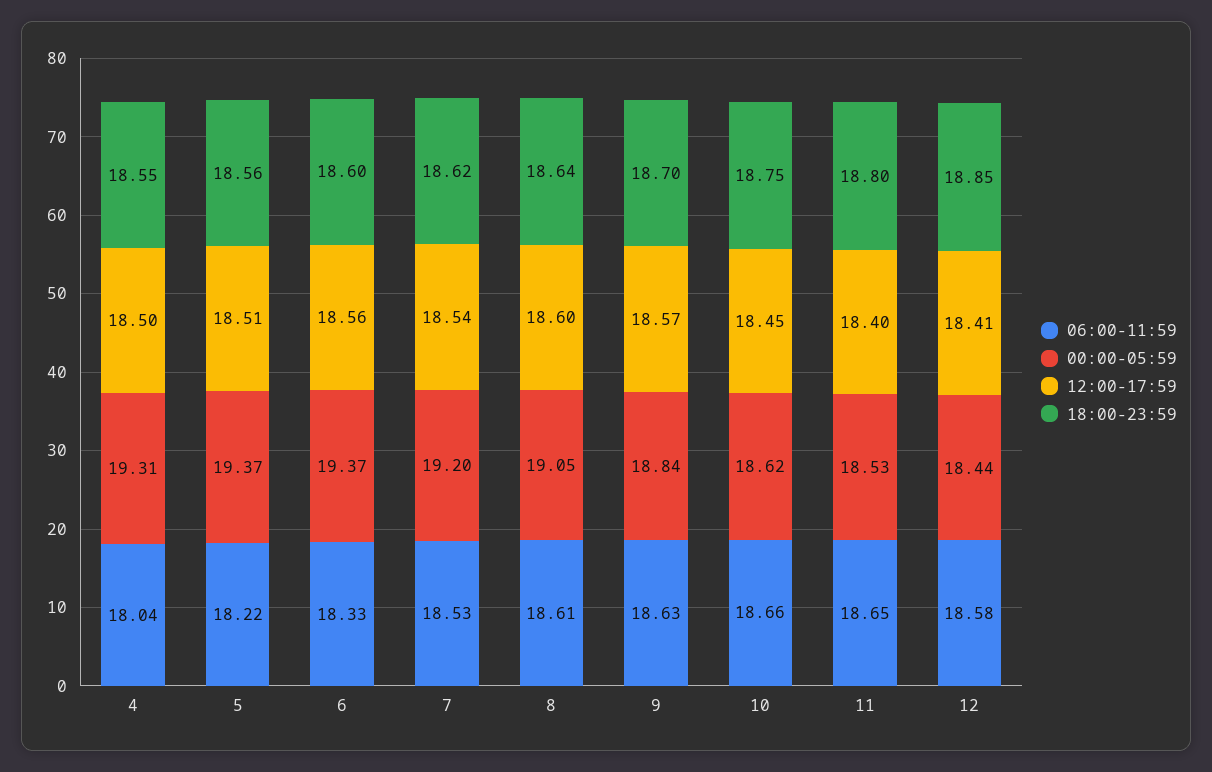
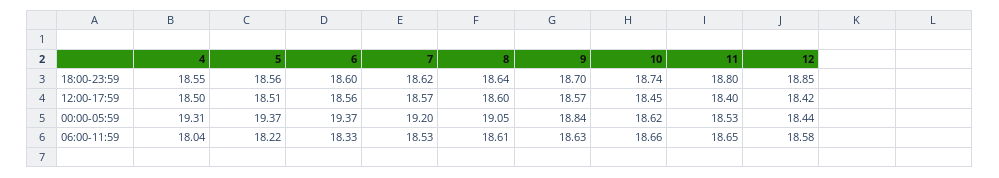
  {
    "06:00-11:59": {
      "4": 18.04,
      "5": 18.22,
      "6": 18.33,
      "7": 18.53,
      "8": 18.61,
      "9": 18.63,
      "10": 18.66,
      "11": 18.65,
      "12": 18.58
    },
    "00:00-05:59": {
      "4": 19.31,
      "5": 19.37,
      "6": 19.37,
      "7": 19.2,
      "8": 19.05,
      "9": 18.84,
      "10": 18.62,
      "11": 18.53,
      "12": 18.44
    },
    "12:00-17:59": {
      "4": 18.5,
      "5": 18.51,
      "6": 18.56,
-     "7": 18.54,
+     "7": 18.57,
      "8": 18.6,
      "9": 18.57,
      "10": 18.45,
      "11": 18.4,
-     "12": 18.41
+     "12": 18.42
    },
    "18:00-23:59": {
      "4": 18.55,
      "5": 18.56,
      "6": 18.6,
      "7": 18.62,
      "8": 18.64,
      "9": 18.7,
-     "10": 18.75,
+     "10": 18.74,
      "11": 18.8,
      "12": 18.85
    }
  }

